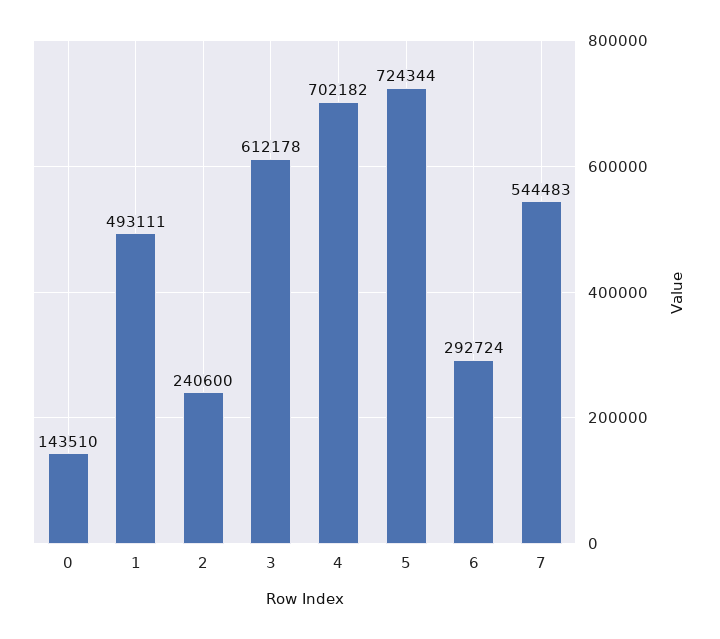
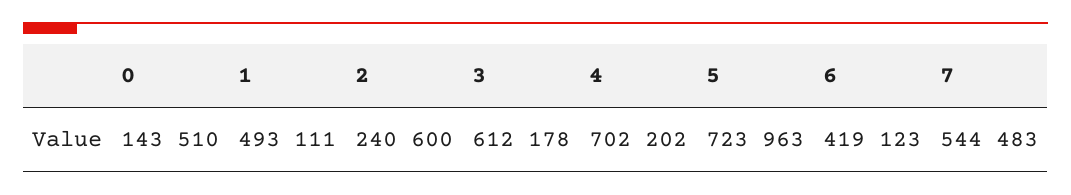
  {
    "0": 143510,
    "1": 493111,
    "2": 240600,
    "3": 612178,
-   "4": 702182,
+   "4": 702202,
-   "5": 724344,
+   "5": 723963,
-   "6": 292724,
+   "6": 419123,
    "7": 544483
  }

